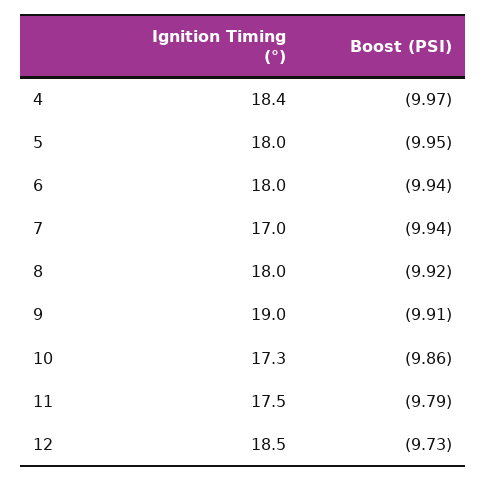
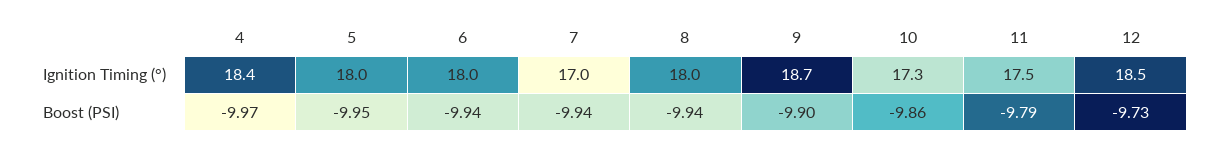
  {
    "Ignition Timing (°)": {
      "4": 18.4,
      "5": 18,
      "6": 18,
      "7": 17,
      "8": 18,
-     "9": 19,
+     "9": 18.7,
      "10": 17.3,
      "11": 17.5,
      "12": 18.5
    },
    "Boost (PSI)": {
      "4": -9.97,
      "5": -9.95,
      "6": -9.94,
      "7": -9.94,
-     "8": -9.92,
+     "8": -9.94,
-     "9": -9.91,
+     "9": -9.9,
      "10": -9.86,
      "11": -9.79,
      "12": -9.73
    }
  }

